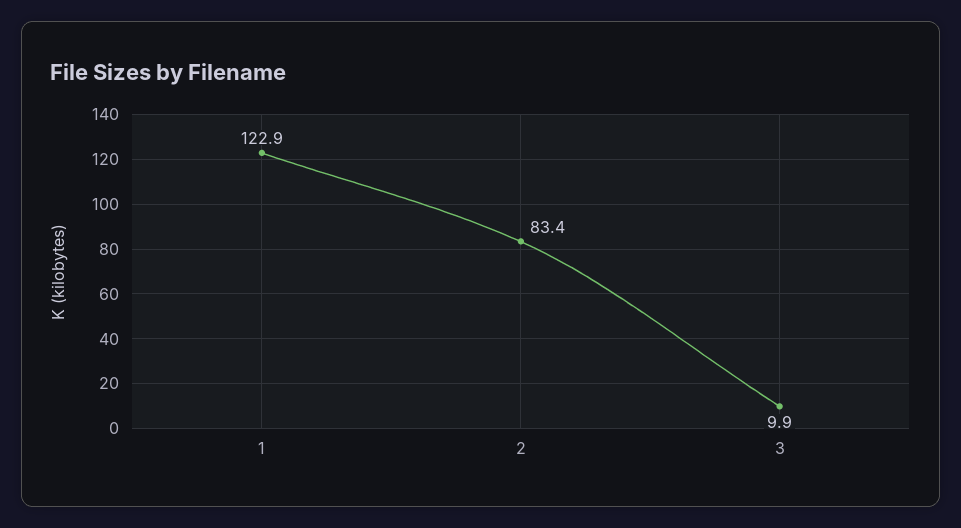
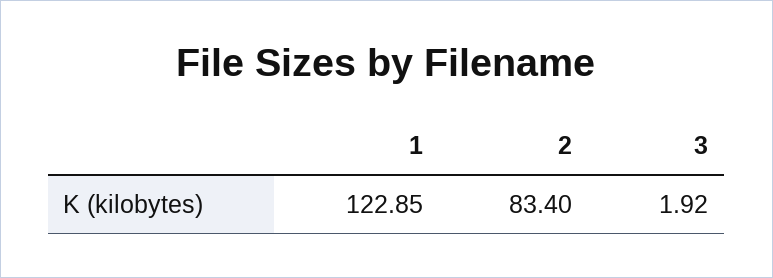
  {
    "1": 122.85,
    "2": 83.4,
-   "3": 9.9
+   "3": 1.92
  }

